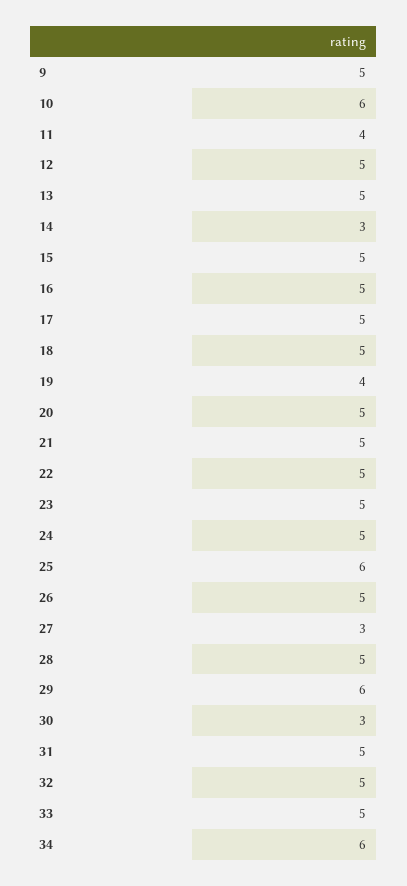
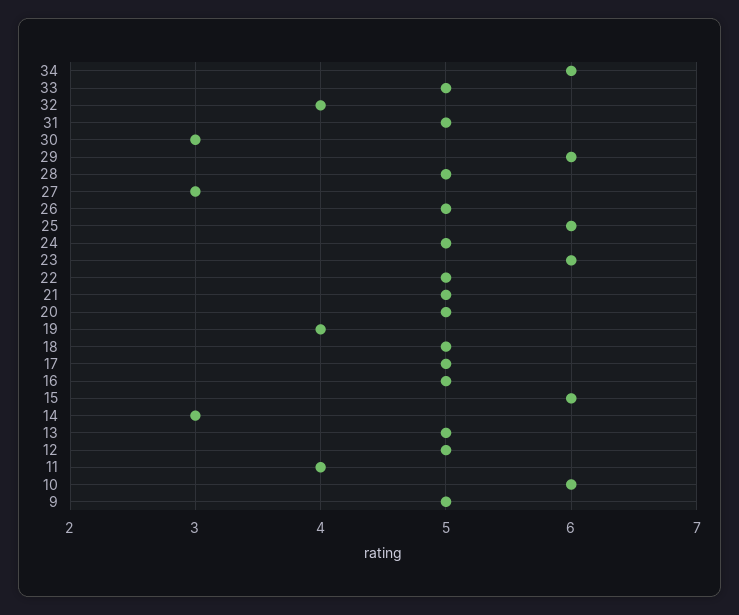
  {
    "9": 5,
    "10": 6,
    "11": 4,
    "12": 5,
    "13": 5,
    "14": 3,
-   "15": 5,
+   "15": 6,
    "16": 5,
    "17": 5,
    "18": 5,
    "19": 4,
    "20": 5,
    "21": 5,
    "22": 5,
-   "23": 5,
+   "23": 6,
    "24": 5,
    "25": 6,
    "26": 5,
    "27": 3,
    "28": 5,
    "29": 6,
    "30": 3,
    "31": 5,
-   "32": 5,
+   "32": 4,
    "33": 5,
    "34": 6
  }

